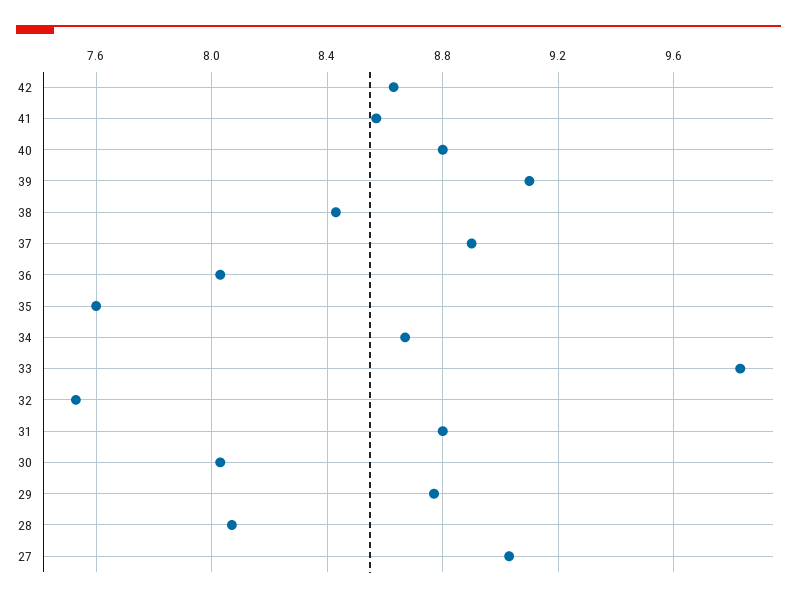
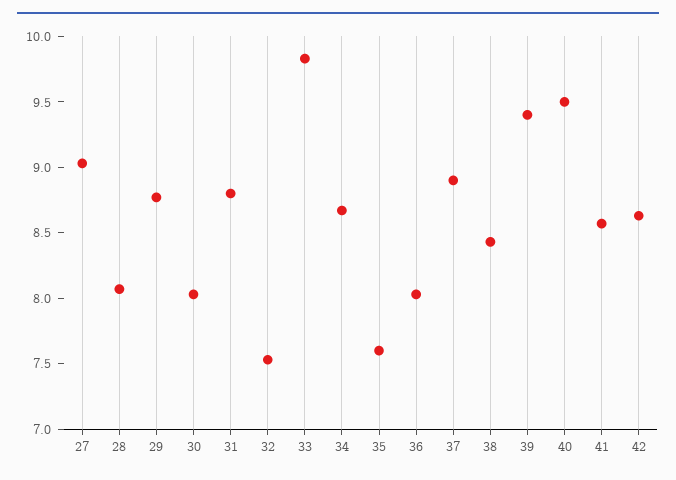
  {
    "42": 8.65,
    "41": 8.55,
-   "40": 8.8,
+   "40": 9.5,
-   "39": 9.1,
+   "39": 9.4,
    "38": 8.45,
    "37": 8.9,
    "36": 8.05,
    "35": 7.6,
    "34": 8.65,
    "33": 9.85,
    "32": 7.55,
    "31": 8.8,
    "30": 8.05,
    "29": 8.75,
    "28": 8.05,
    "27": 9.05
  }

